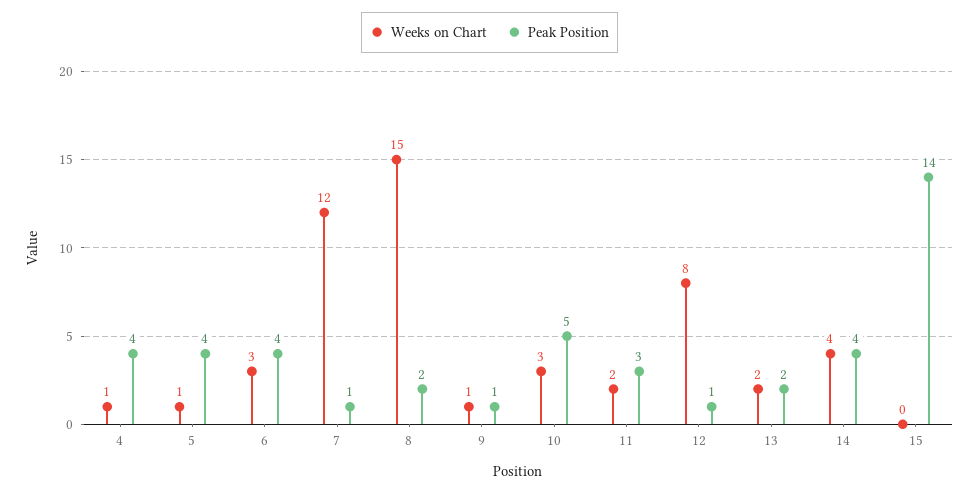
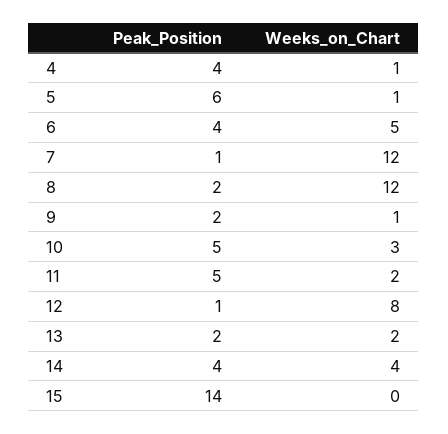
  {
    "Weeks on Chart": {
      "4": 1,
      "5": 1,
-     "6": 3,
+     "6": 5,
      "7": 12,
-     "8": 15,
+     "8": 12,
      "9": 1,
      "10": 3,
      "11": 2,
      "12": 8,
      "13": 2,
      "14": 4,
      "15": 0
    },
    "Peak Position": {
      "4": 4,
-     "5": 4,
+     "5": 6,
      "6": 4,
      "7": 1,
      "8": 2,
-     "9": 1,
+     "9": 2,
      "10": 5,
-     "11": 3,
+     "11": 5,
      "12": 1,
      "13": 2,
      "14": 4,
      "15": 14
    }
  }

